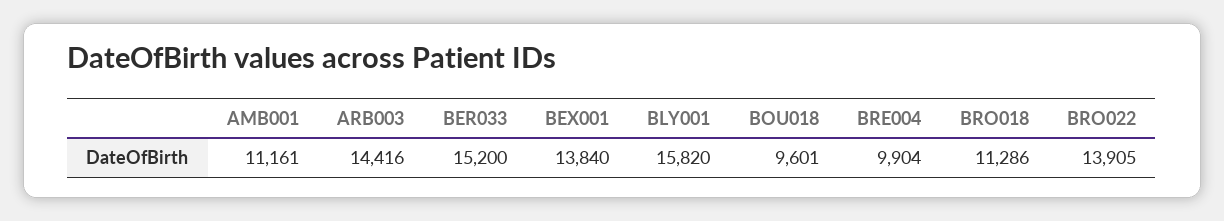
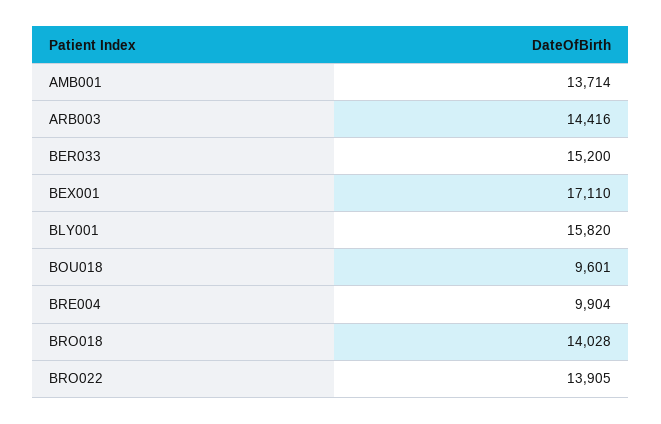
  {
-   "AMB001": 11161,
+   "AMB001": 13714,
    "ARB003": 14416,
    "BER033": 15200,
-   "BEX001": 13840,
+   "BEX001": 17110,
    "BLY001": 15820,
    "BOU018": 9601,
    "BRE004": 9904,
-   "BRO018": 11286,
+   "BRO018": 14028,
    "BRO022": 13905
  }

